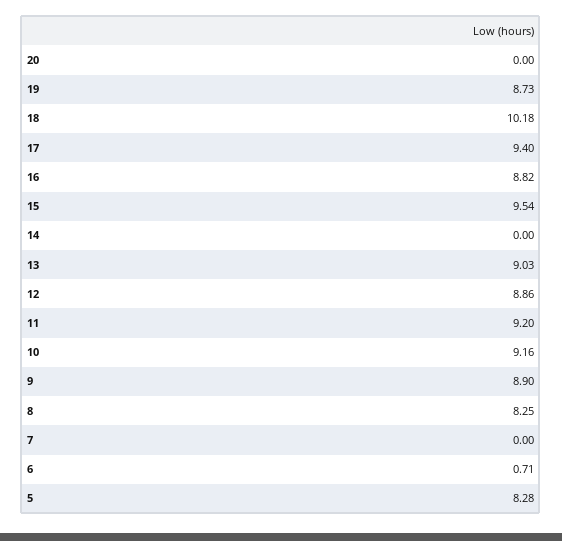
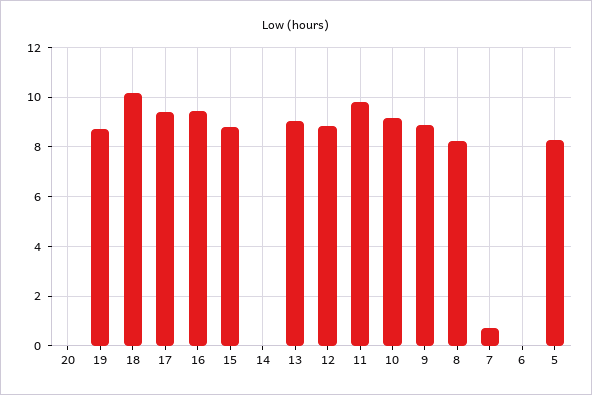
  {
    "20": 0,
    "19": 8.73,
    "18": 10.18,
    "17": 9.4,
-   "16": 8.82,
+   "16": 9.5,
-   "15": 9.54,
+   "15": 8.75,
    "14": 0,
    "13": 9.03,
    "12": 8.86,
-   "11": 9.2,
+   "11": 9.75,
    "10": 9.16,
    "9": 8.9,
    "8": 8.25,
-   "7": 0,
+   "7": 0.75,
-   "6": 0.71,
+   "6": 0,
    "5": 8.28
  }

